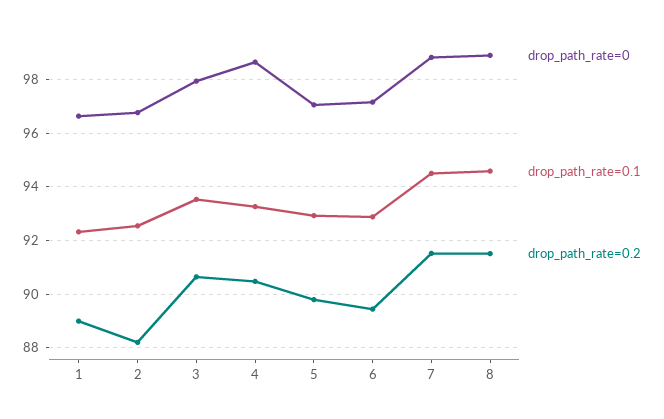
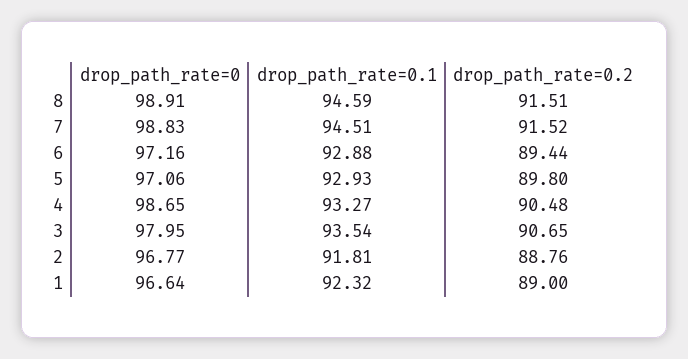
  {
    "drop_path_rate=0": {
      "1": 96.64,
      "2": 96.77,
      "3": 97.95,
      "4": 98.65,
      "5": 97.06,
      "6": 97.16,
      "7": 98.83,
      "8": 98.91
    },
    "drop_path_rate=0.1": {
      "1": 92.32,
-     "2": 92.5,
+     "2": 91.81,
      "3": 93.54,
      "4": 93.27,
      "5": 92.93,
      "6": 92.88,
      "7": 94.51,
      "8": 94.59
    },
    "drop_path_rate=0.2": {
      "1": 89,
-     "2": 88.25,
+     "2": 88.76,
      "3": 90.65,
      "4": 90.48,
      "5": 89.8,
      "6": 89.44,
      "7": 91.52,
      "8": 91.51
    }
  }

